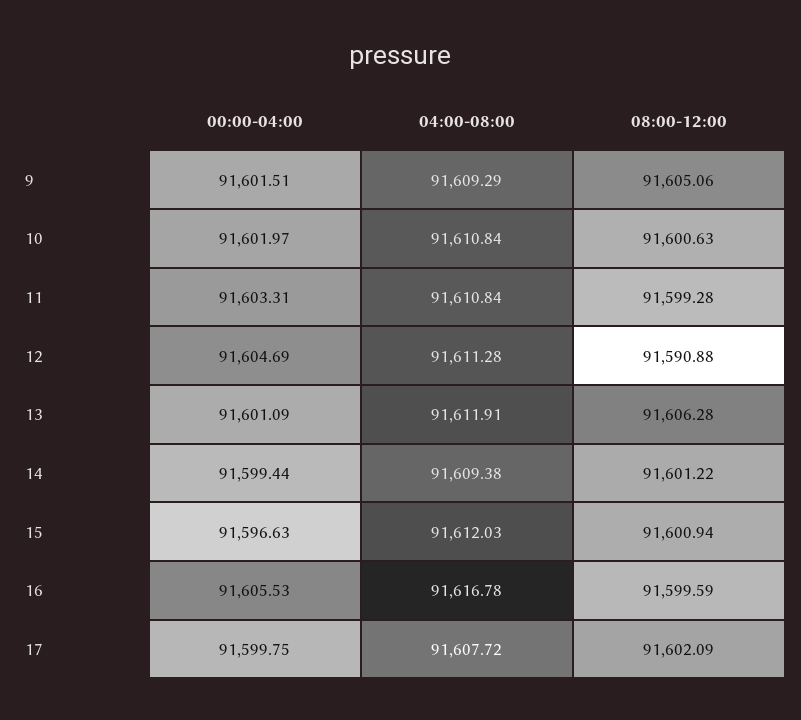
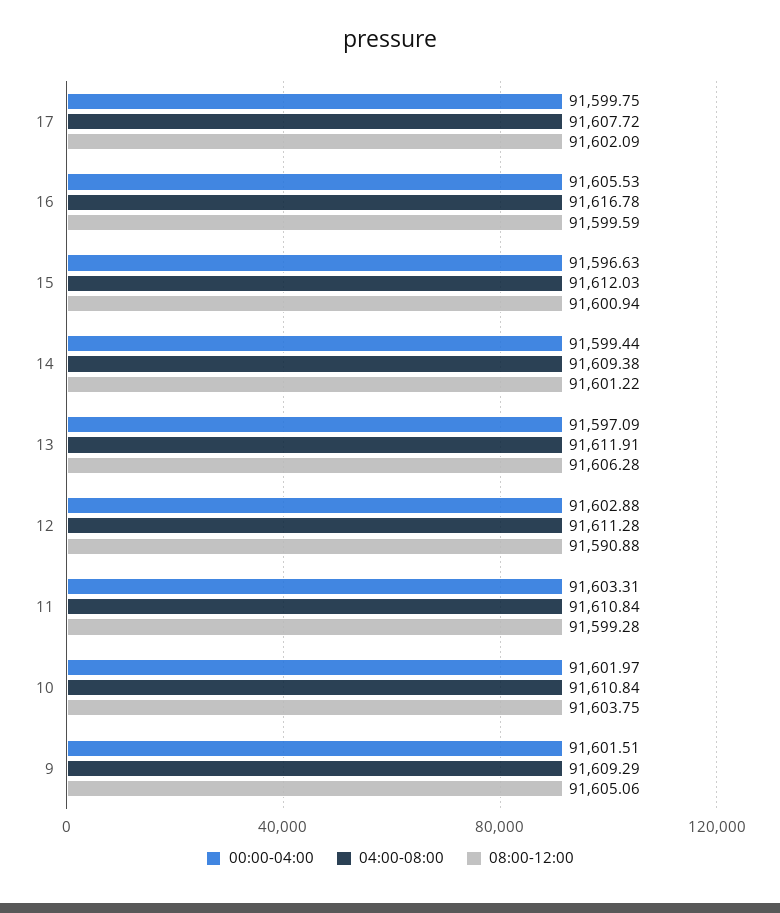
  {
    "00:00-04:00": {
      "9": 91601.51,
      "10": 91601.97,
      "11": 91603.31,
-     "12": 91604.69,
+     "12": 91602.88,
-     "13": 91601.09,
+     "13": 91597.09,
      "14": 91599.44,
      "15": 91596.63,
      "16": 91605.53,
      "17": 91599.75
    },
    "04:00-08:00": {
      "9": 91609.29,
      "10": 91610.84,
      "11": 91610.84,
      "12": 91611.28,
      "13": 91611.91,
      "14": 91609.38,
      "15": 91612.03,
      "16": 91616.78,
      "17": 91607.72
    },
    "08:00-12:00": {
      "9": 91605.06,
-     "10": 91600.63,
+     "10": 91603.75,
      "11": 91599.28,
      "12": 91590.88,
      "13": 91606.28,
      "14": 91601.22,
      "15": 91600.94,
      "16": 91599.59,
      "17": 91602.09
    }
  }

